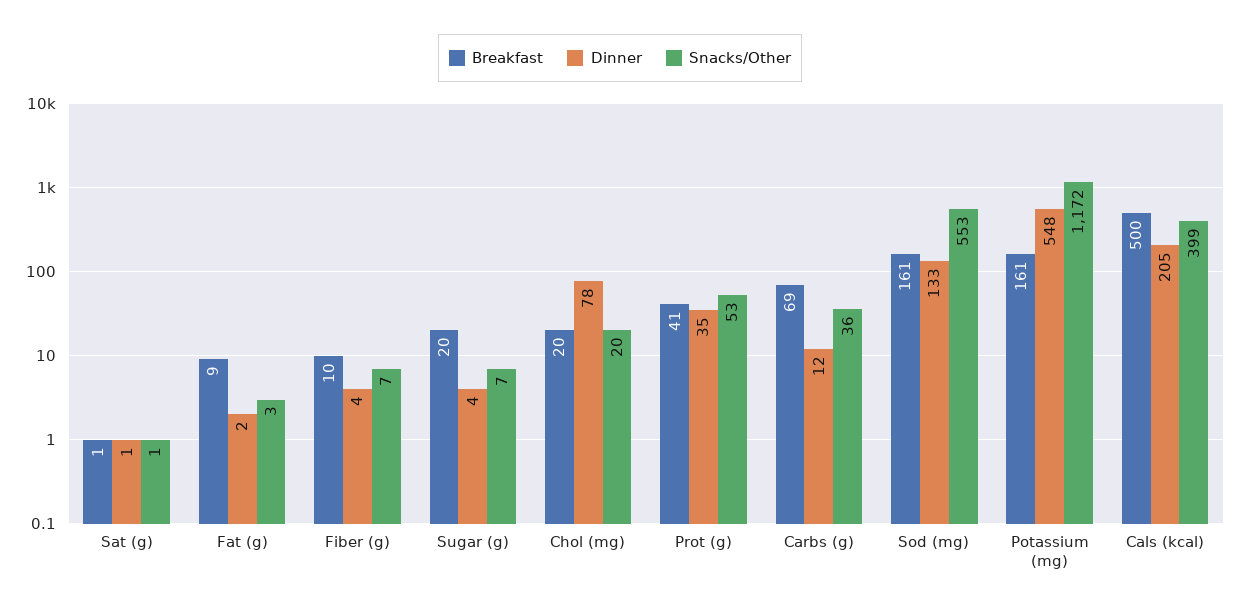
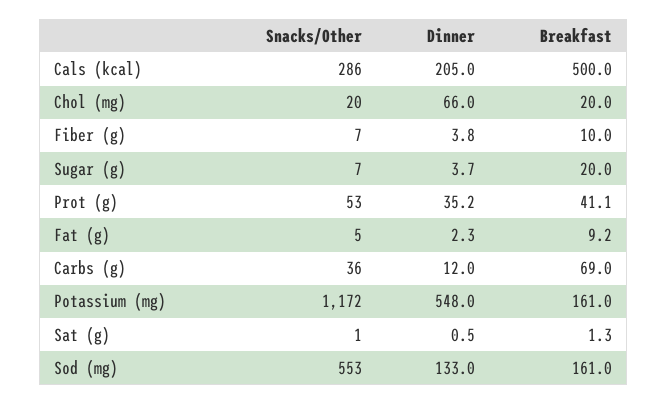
  {
    "Breakfast": {
      "Sat (g)": 1.3,
      "Fat (g)": 9.2,
      "Fiber (g)": 10,
      "Sugar (g)": 20,
      "Chol (mg)": 20,
      "Prot (g)": 41.1,
      "Carbs (g)": 69,
      "Sod (mg)": 161,
      "Potassium (mg)": 161,
      "Cals (kcal)": 500
    },
    "Dinner": {
      "Sat (g)": 0.5,
      "Fat (g)": 2.3,
      "Fiber (g)": 3.8,
      "Sugar (g)": 3.7,
-     "Chol (mg)": 78,
+     "Chol (mg)": 66,
      "Prot (g)": 35.2,
      "Carbs (g)": 12,
      "Sod (mg)": 133,
      "Potassium (mg)": 548,
      "Cals (kcal)": 205
    },
    "Snacks/Other": {
      "Sat (g)": 1,
-     "Fat (g)": 3,
+     "Fat (g)": 5,
      "Fiber (g)": 7,
      "Sugar (g)": 7,
      "Chol (mg)": 20,
      "Prot (g)": 53,
      "Carbs (g)": 36,
      "Sod (mg)": 553,
      "Potassium (mg)": 1172,
-     "Cals (kcal)": 399
+     "Cals (kcal)": 286
    }
  }

